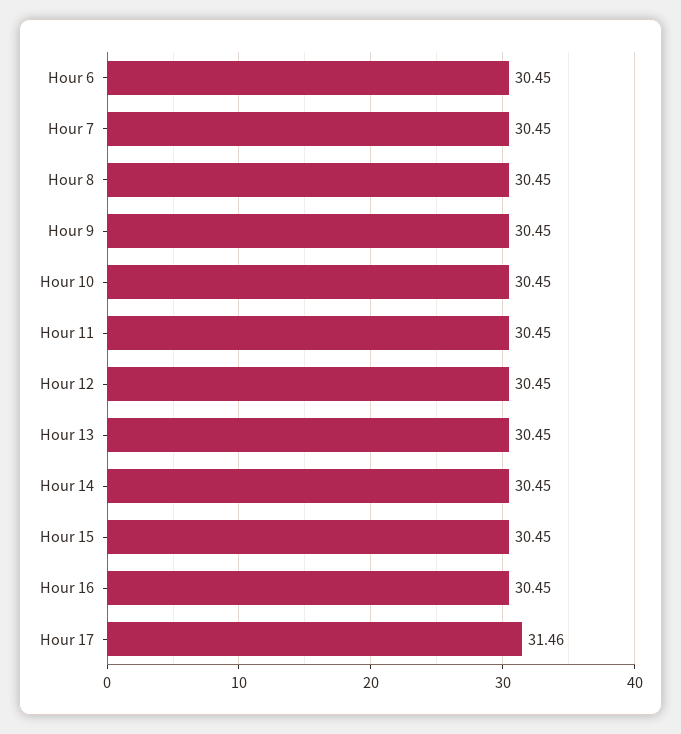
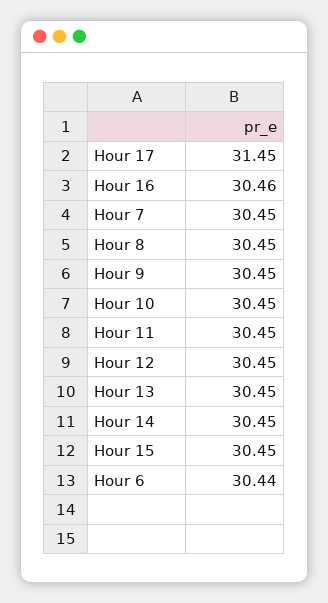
  {
-   "Hour 6": 30.45,
+   "Hour 6": 30.44,
    "Hour 7": 30.45,
    "Hour 8": 30.45,
    "Hour 9": 30.45,
    "Hour 10": 30.45,
    "Hour 11": 30.45,
    "Hour 12": 30.45,
    "Hour 13": 30.45,
    "Hour 14": 30.45,
    "Hour 15": 30.45,
-   "Hour 16": 30.45,
+   "Hour 16": 30.46,
-   "Hour 17": 31.46
+   "Hour 17": 31.45
  }

